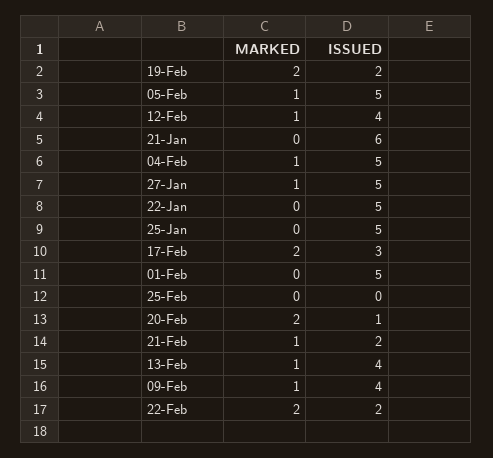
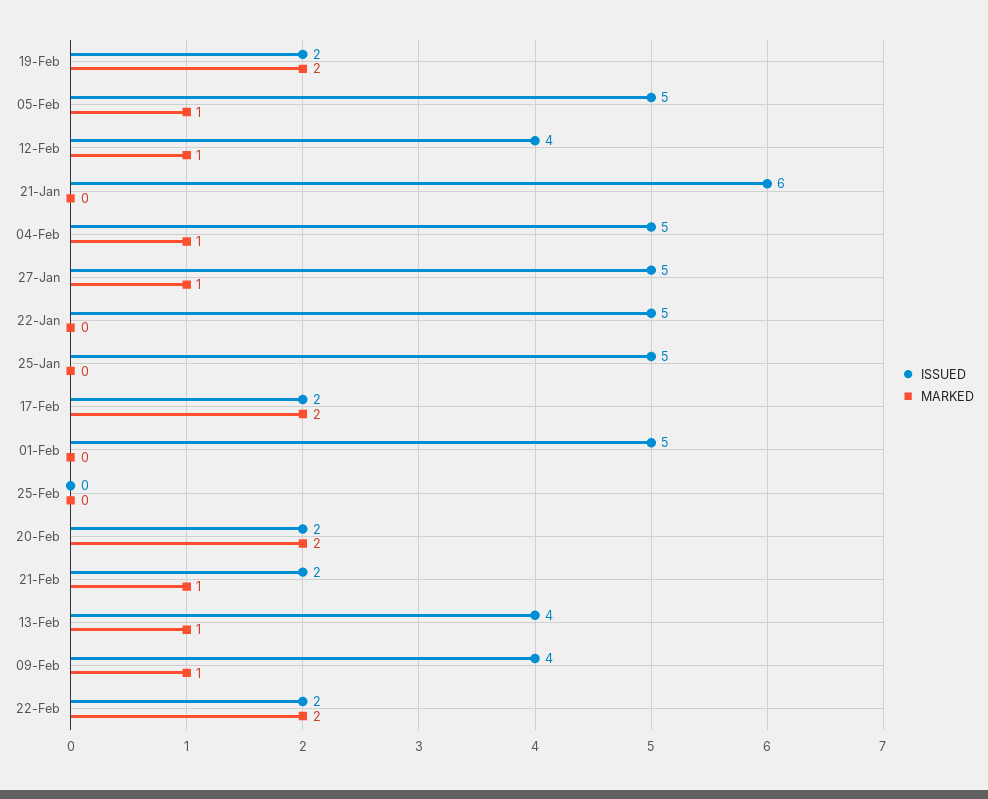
  {
    "MARKED": {
      "19-Feb": 2,
      "05-Feb": 1,
      "12-Feb": 1,
      "21-Jan": 0,
      "04-Feb": 1,
      "27-Jan": 1,
      "22-Jan": 0,
      "25-Jan": 0,
      "17-Feb": 2,
      "01-Feb": 0,
      "25-Feb": 0,
      "20-Feb": 2,
      "21-Feb": 1,
      "13-Feb": 1,
      "09-Feb": 1,
      "22-Feb": 2
    },
    "ISSUED": {
      "19-Feb": 2,
      "05-Feb": 5,
      "12-Feb": 4,
      "21-Jan": 6,
      "04-Feb": 5,
      "27-Jan": 5,
      "22-Jan": 5,
      "25-Jan": 5,
-     "17-Feb": 3,
+     "17-Feb": 2,
      "01-Feb": 5,
      "25-Feb": 0,
-     "20-Feb": 1,
+     "20-Feb": 2,
      "21-Feb": 2,
      "13-Feb": 4,
      "09-Feb": 4,
      "22-Feb": 2
    }
  }

